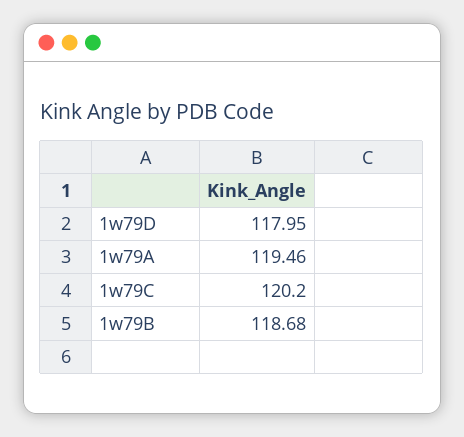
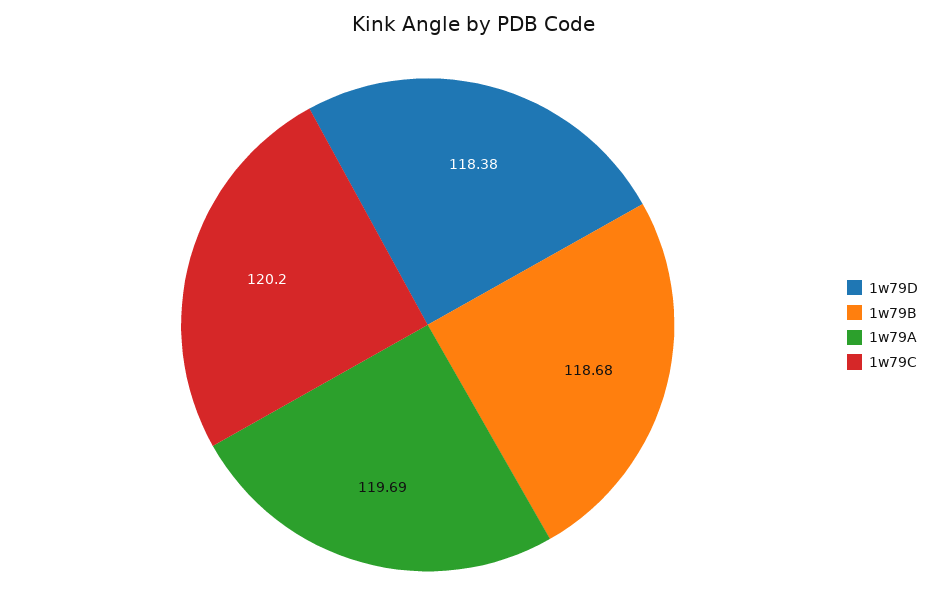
  {
-   "1w79D": 117.95,
+   "1w79D": 118.38,
-   "1w79A": 119.46,
+   "1w79A": 119.69,
    "1w79C": 120.2,
    "1w79B": 118.68
  }

